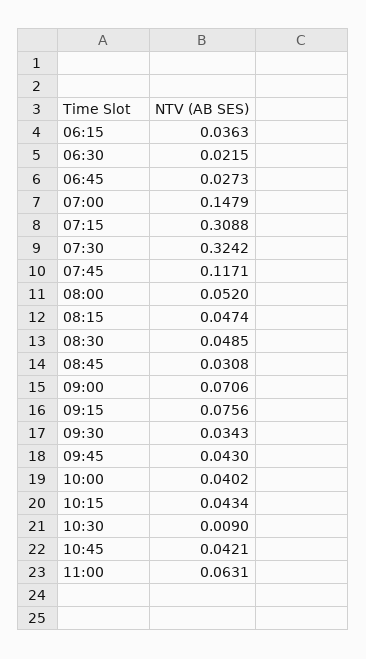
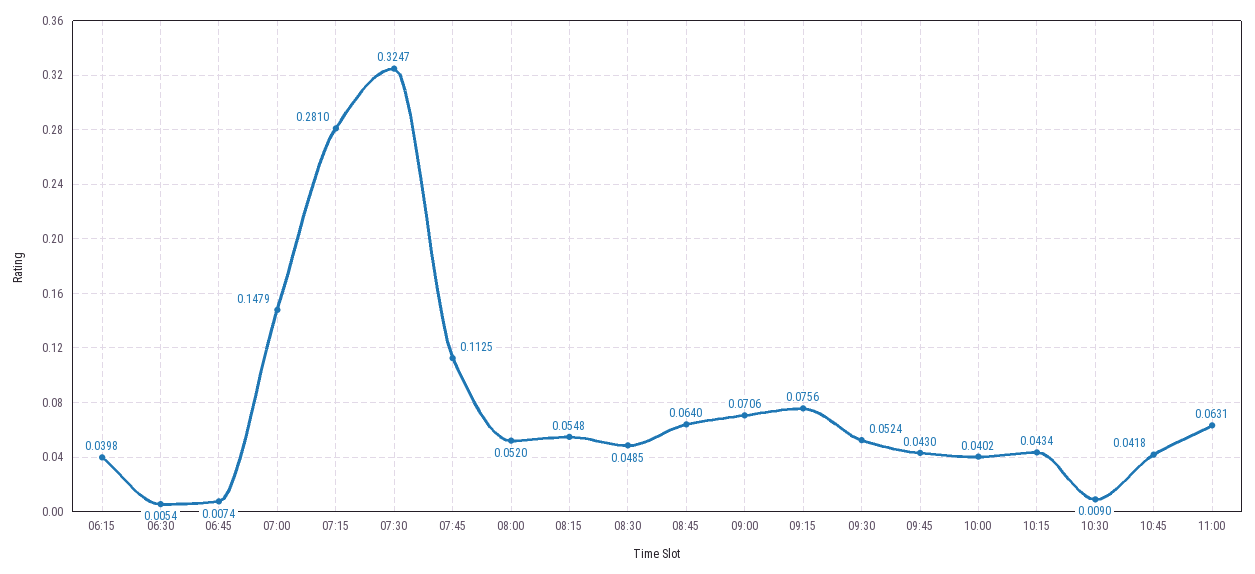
  {
-   "06:15": 0.0363,
+   "06:15": 0.0398,
-   "06:30": 0.0215,
+   "06:30": 0.0054,
-   "06:45": 0.0273,
+   "06:45": 0.0074,
    "07:00": 0.1479,
-   "07:15": 0.3088,
+   "07:15": 0.281,
-   "07:30": 0.3242,
+   "07:30": 0.3247,
-   "07:45": 0.1171,
+   "07:45": 0.1125,
    "08:00": 0.052,
-   "08:15": 0.0474,
+   "08:15": 0.0548,
    "08:30": 0.0485,
-   "08:45": 0.0308,
+   "08:45": 0.064,
    "09:00": 0.0706,
    "09:15": 0.0756,
-   "09:30": 0.0343,
+   "09:30": 0.0524,
    "09:45": 0.043,
    "10:00": 0.0402,
    "10:15": 0.0434,
    "10:30": 0.009,
-   "10:45": 0.0421,
+   "10:45": 0.0418,
    "11:00": 0.0631
  }

